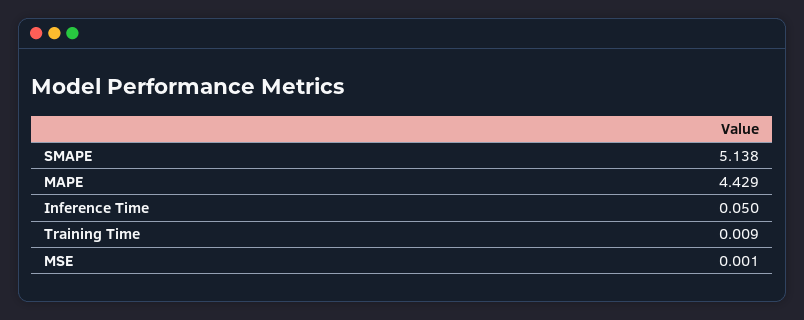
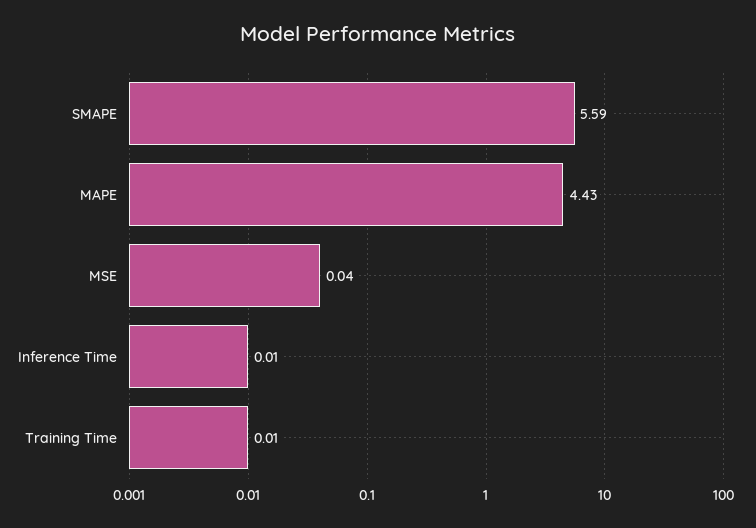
  {
-   "SMAPE": 5.138,
+   "SMAPE": 5.59,
    "MAPE": 4.429,
-   "Inference Time": 0.05,
+   "Inference Time": 0.01,
    "Training Time": 0.009,
-   "MSE": 0.001
+   "MSE": 0.04
  }

